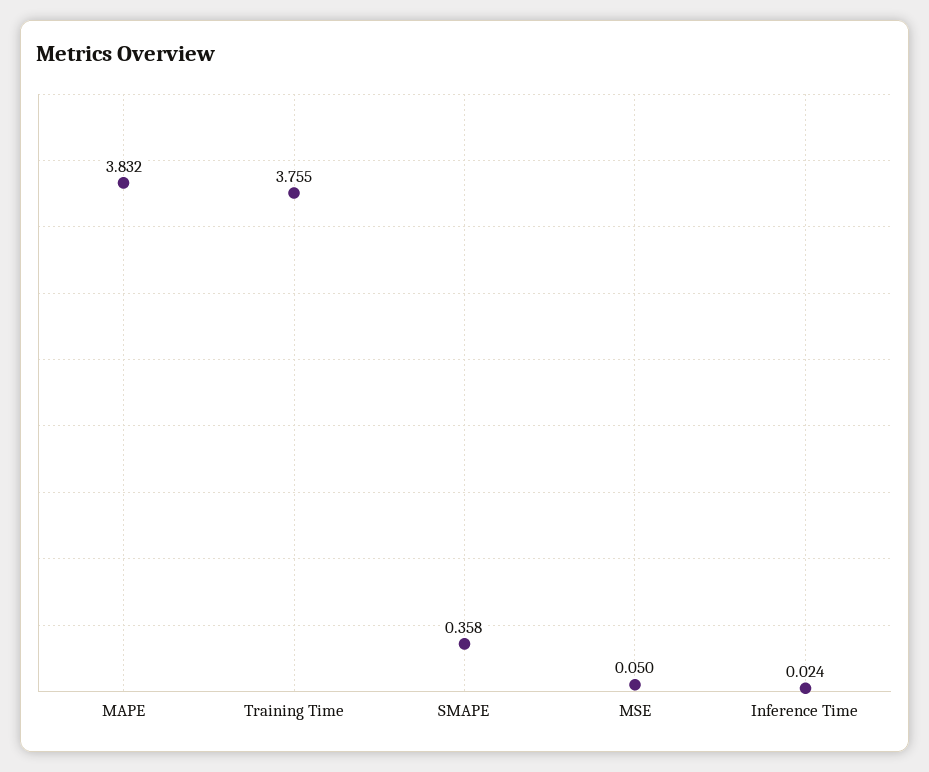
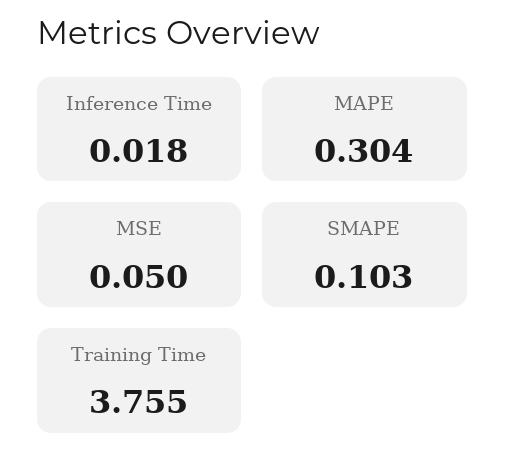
  {
-   "MAPE": 3.832,
+   "MAPE": 0.304,
    "Training Time": 3.755,
-   "SMAPE": 0.358,
+   "SMAPE": 0.103,
    "MSE": 0.05,
-   "Inference Time": 0.024
+   "Inference Time": 0.018
  }

